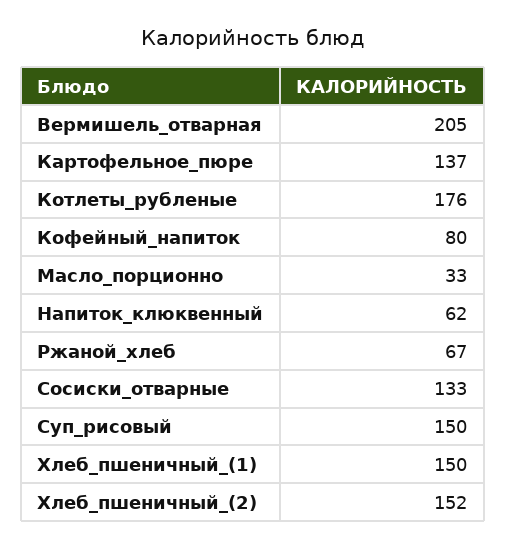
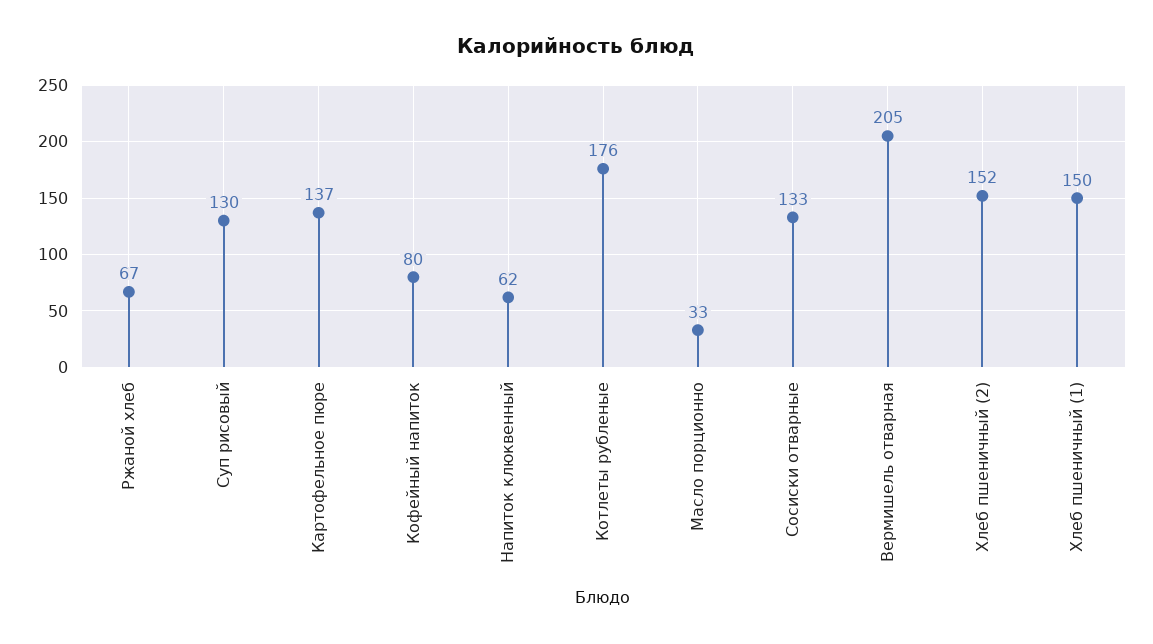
  {
    "Вермишель_отварная": 205,
    "Картофельное_пюре": 137,
    "Котлеты_рубленые": 176,
    "Кофейный_напиток": 80,
    "Масло_порционно": 33,
    "Напиток_клюквенный": 62,
    "Ржаной_хлеб": 67,
    "Сосиски_отварные": 133,
-   "Суп_рисовый": 150,
+   "Суп_рисовый": 130,
    "Хлеб_пшеничный_(1)": 150,
    "Хлеб_пшеничный_(2)": 152
  }

